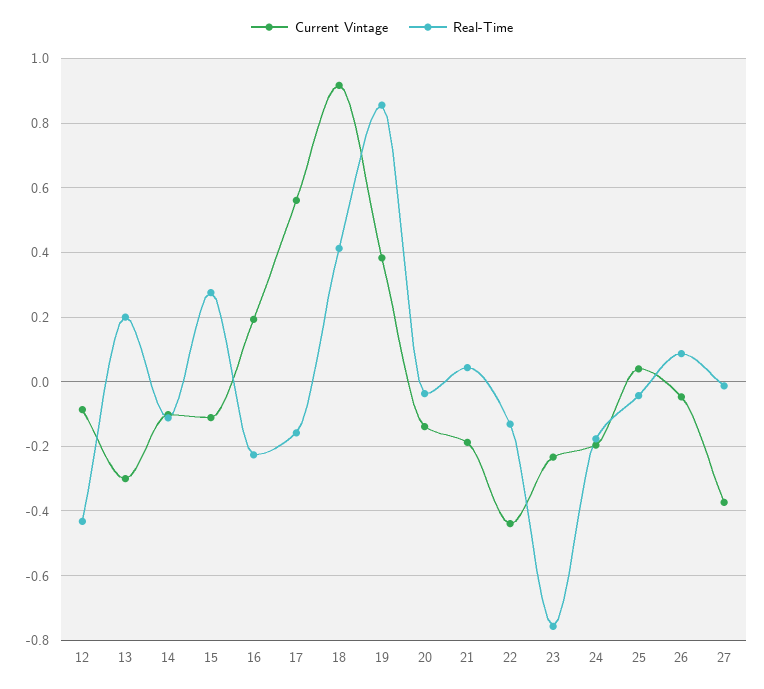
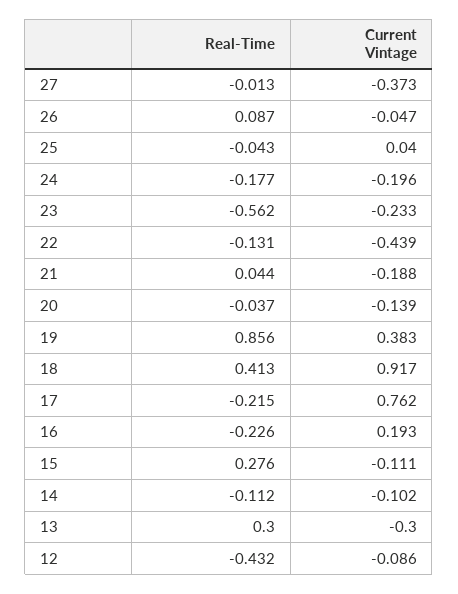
  {
    "Current Vintage": {
      "12": -0.086,
      "13": -0.3,
      "14": -0.102,
      "15": -0.111,
      "16": 0.193,
-     "17": 0.56,
+     "17": 0.762,
      "18": 0.917,
      "19": 0.383,
      "20": -0.139,
      "21": -0.188,
      "22": -0.439,
      "23": -0.233,
      "24": -0.196,
      "25": 0.04,
      "26": -0.047,
      "27": -0.373
    },
    "Real-Time": {
      "12": -0.432,
-     "13": 0.2,
+     "13": 0.3,
      "14": -0.112,
      "15": 0.276,
      "16": -0.226,
-     "17": -0.16,
+     "17": -0.215,
      "18": 0.413,
      "19": 0.856,
      "20": -0.037,
      "21": 0.044,
      "22": -0.131,
-     "23": -0.76,
+     "23": -0.562,
      "24": -0.177,
      "25": -0.043,
      "26": 0.087,
      "27": -0.013
    }
  }

